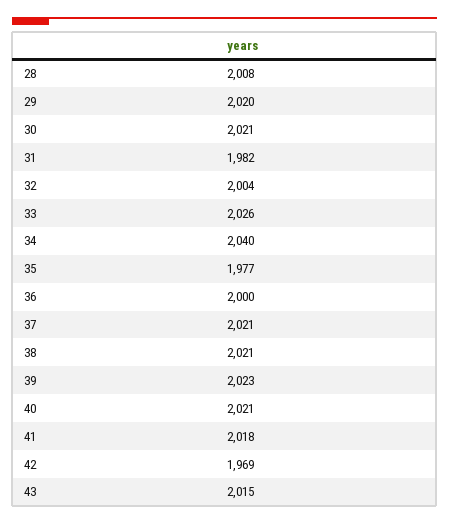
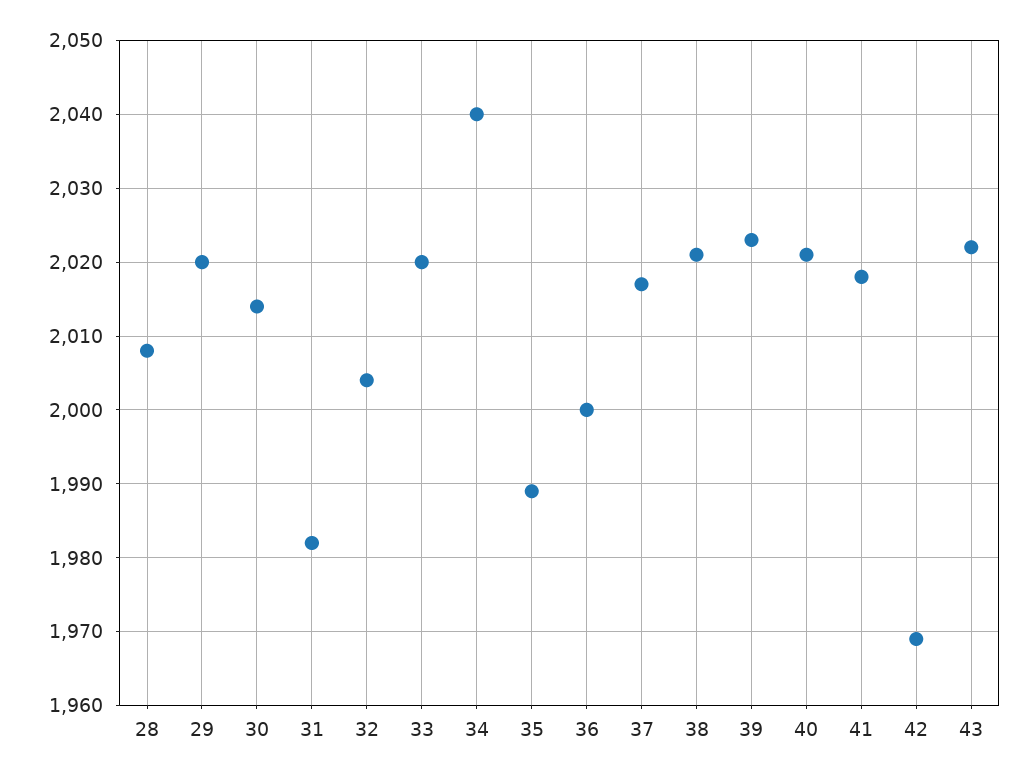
  {
    "28": 2008,
    "29": 2020,
-   "30": 2021,
+   "30": 2014,
    "31": 1982,
    "32": 2004,
-   "33": 2026,
+   "33": 2020,
    "34": 2040,
-   "35": 1977,
+   "35": 1989,
    "36": 2000,
-   "37": 2021,
+   "37": 2017,
    "38": 2021,
    "39": 2023,
    "40": 2021,
    "41": 2018,
    "42": 1969,
-   "43": 2015
+   "43": 2022
  }

